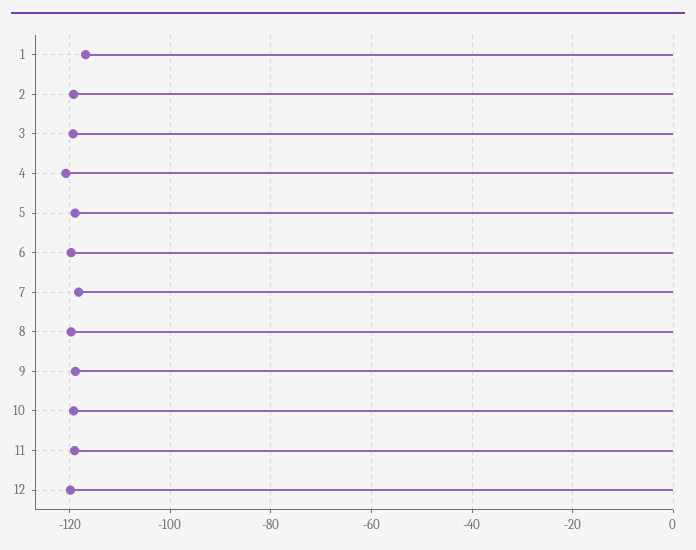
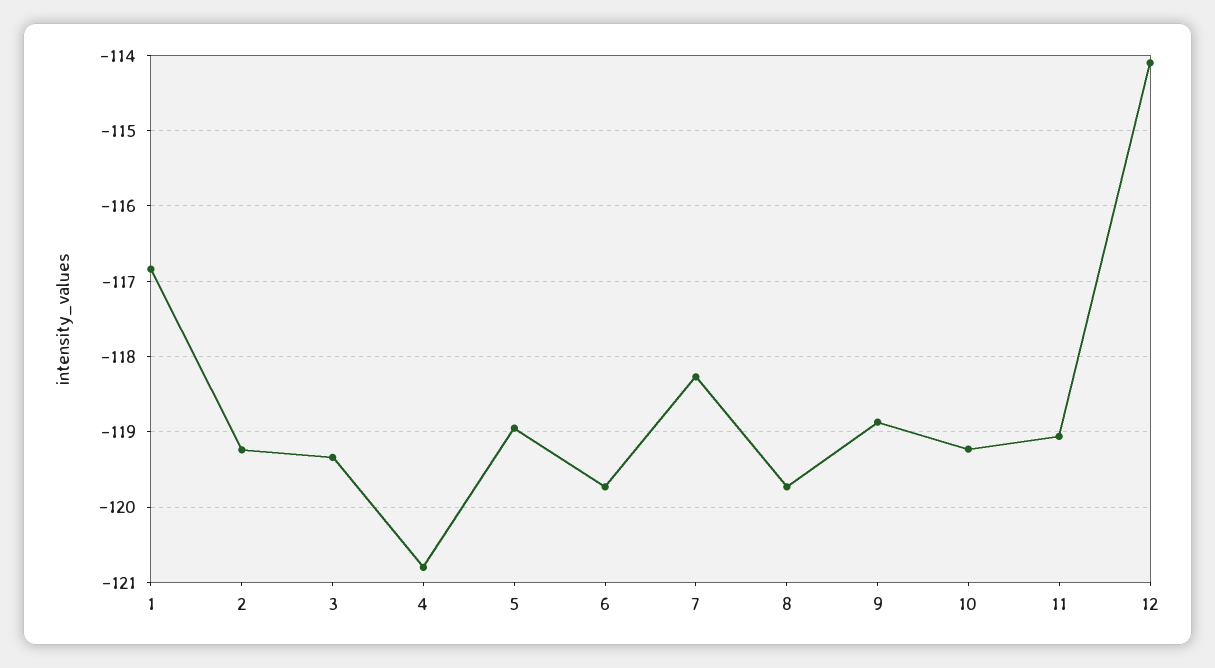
  {
    "1": -116.8,
    "2": -119.2,
    "3": -119.3,
    "4": -120.8,
    "5": -119,
    "6": -119.7,
    "7": -118.3,
    "8": -119.7,
    "9": -118.9,
    "10": -119.2,
    "11": -119.1,
-   "12": -120
+   "12": -114.1
  }

